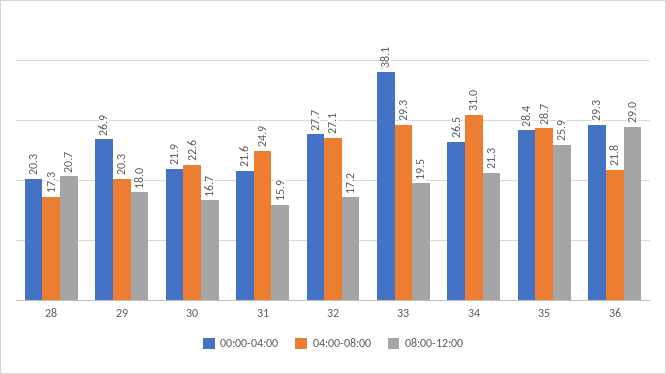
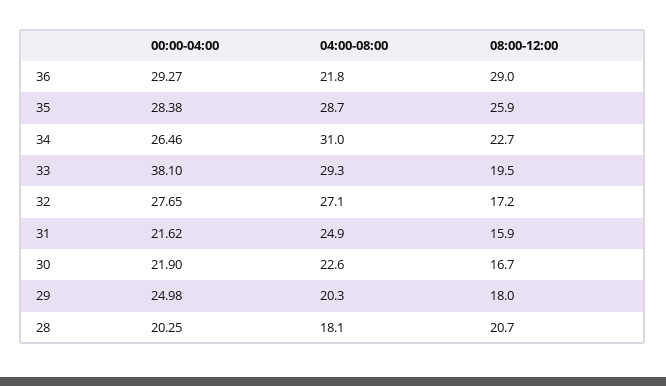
  {
    "00:00-04:00": {
      "28": 20.25,
-     "29": 26.9,
+     "29": 24.98,
      "30": 21.9,
      "31": 21.62,
      "32": 27.65,
      "33": 38.1,
      "34": 26.46,
      "35": 28.38,
      "36": 29.27
    },
    "04:00-08:00": {
-     "28": 17.3,
+     "28": 18.1,
      "29": 20.3,
      "30": 22.6,
      "31": 24.9,
      "32": 27.1,
      "33": 29.3,
      "34": 31,
      "35": 28.7,
      "36": 21.8
    },
    "08:00-12:00": {
      "28": 20.7,
      "29": 18,
      "30": 16.7,
      "31": 15.9,
      "32": 17.2,
      "33": 19.5,
-     "34": 21.3,
+     "34": 22.7,
      "35": 25.9,
      "36": 29
    }
  }

